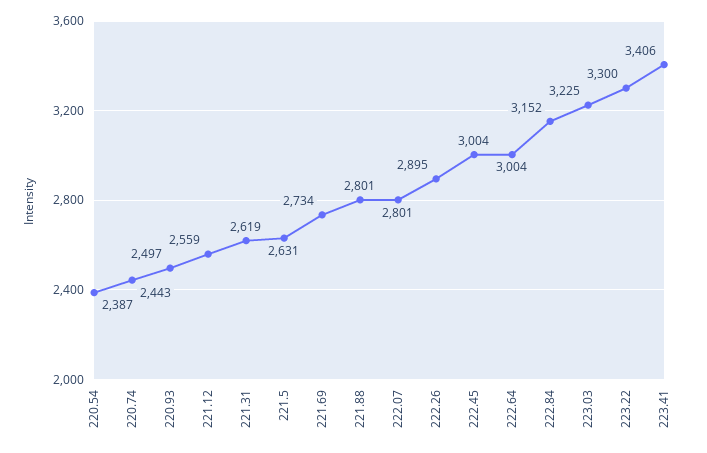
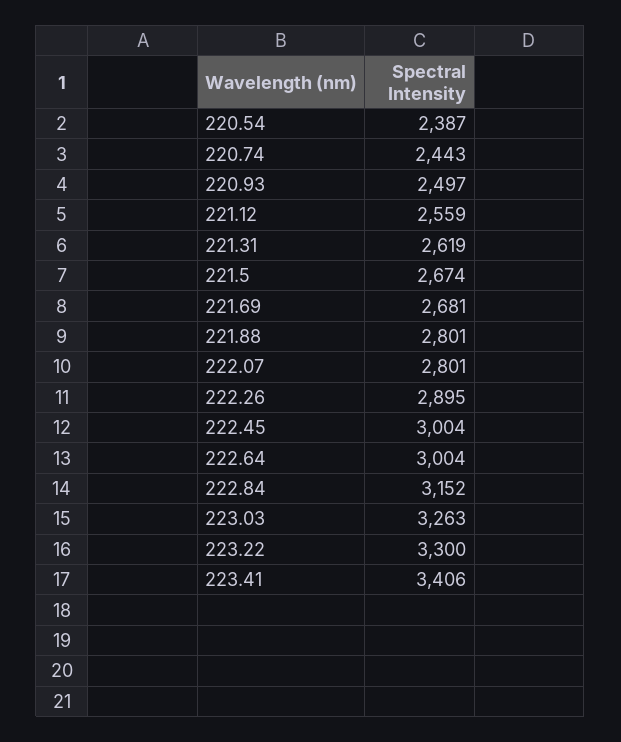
  {
    "220.54": 2387,
    "220.74": 2443,
    "220.93": 2497,
    "221.12": 2559,
    "221.31": 2619,
-   "221.5": 2631,
+   "221.5": 2674,
-   "221.69": 2734,
+   "221.69": 2681,
    "221.88": 2801,
    "222.07": 2801,
    "222.26": 2895,
    "222.45": 3004,
    "222.64": 3004,
    "222.84": 3152,
-   "223.03": 3225,
+   "223.03": 3263,
    "223.22": 3300,
    "223.41": 3406
  }

